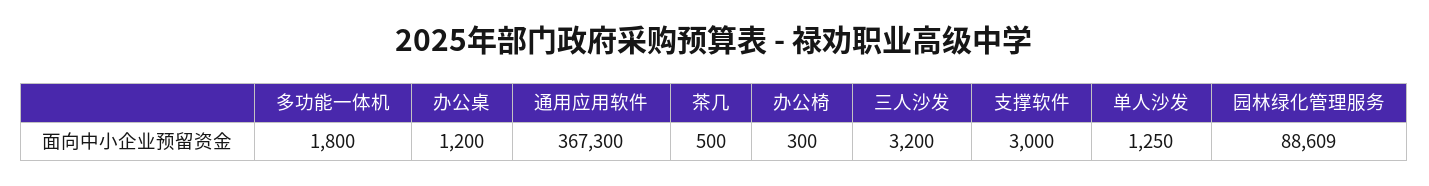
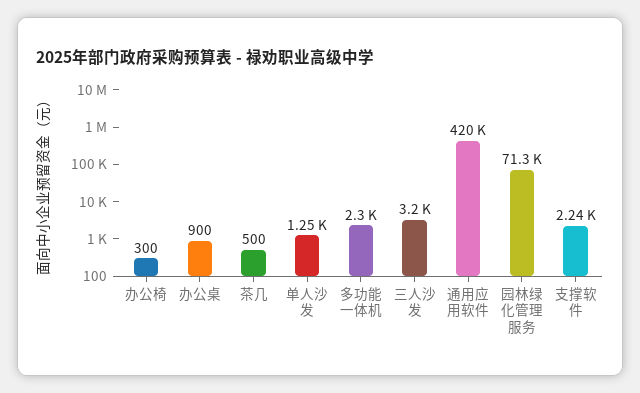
  {
-   "多功能一体机": 1800,
+   "多功能一体机": 2300,
-   "办公桌": 1200,
+   "办公桌": 900,
-   "通用应用软件": 367300,
+   "通用应用软件": 420000,
    "茶几": 500,
    "办公椅": 300,
    "三人沙发": 3200,
-   "支撑软件": 3000,
+   "支撑软件": 2240,
    "单人沙发": 1250,
-   "园林绿化管理服务": 88609
+   "园林绿化管理服务": 71300
  }

